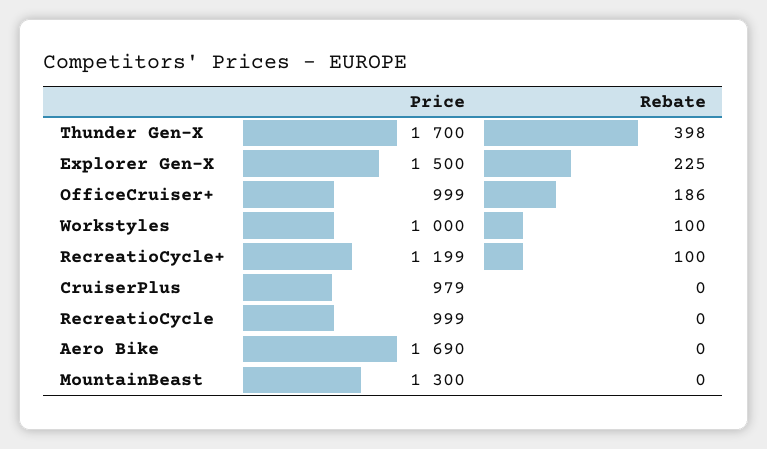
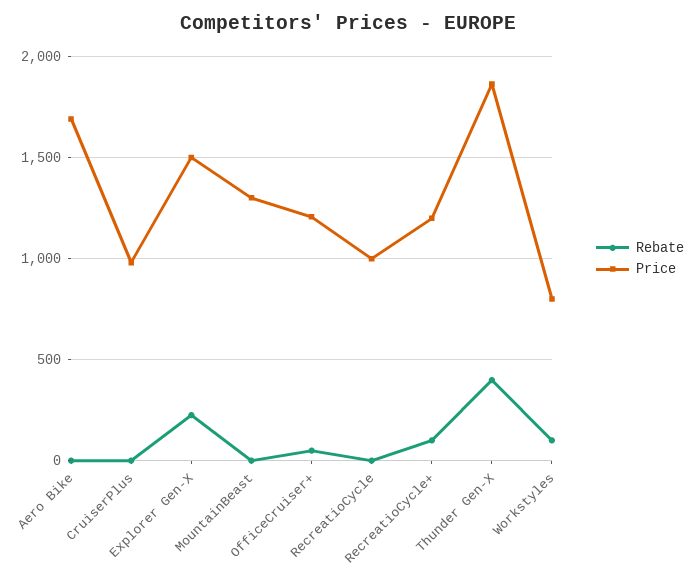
  {
    "Price": {
-     "Thunder Gen-X": 1700,
+     "Thunder Gen-X": 1850,
      "Explorer Gen-X": 1500,
-     "OfficeCruiser+": 999,
+     "OfficeCruiser+": 1200,
-     "Workstyles": 1000,
+     "Workstyles": 800,
      "RecreatioCycle+": 1199,
      "CruiserPlus": 979,
      "RecreatioCycle": 999,
      "Aero Bike": 1690,
      "MountainBeast": 1300
    },
    "Rebate": {
      "Thunder Gen-X": 398,
      "Explorer Gen-X": 225,
-     "OfficeCruiser+": 186,
+     "OfficeCruiser+": 50,
      "Workstyles": 100,
      "RecreatioCycle+": 100,
      "CruiserPlus": 0,
      "RecreatioCycle": 0,
      "Aero Bike": 0,
      "MountainBeast": 0
    }
  }

